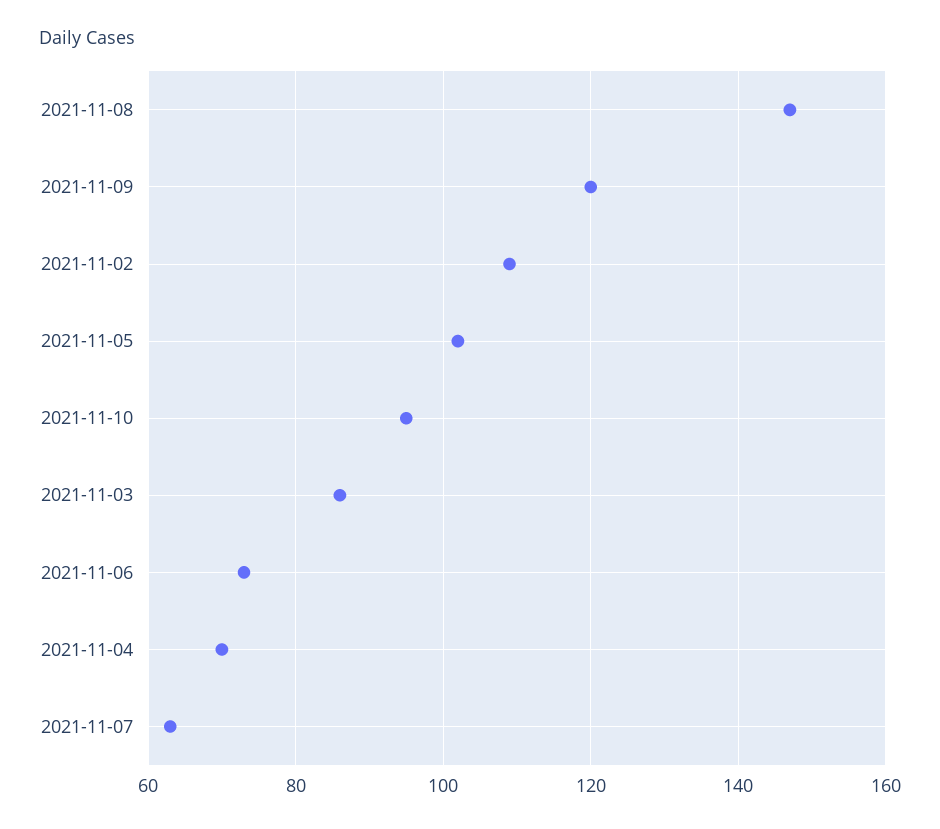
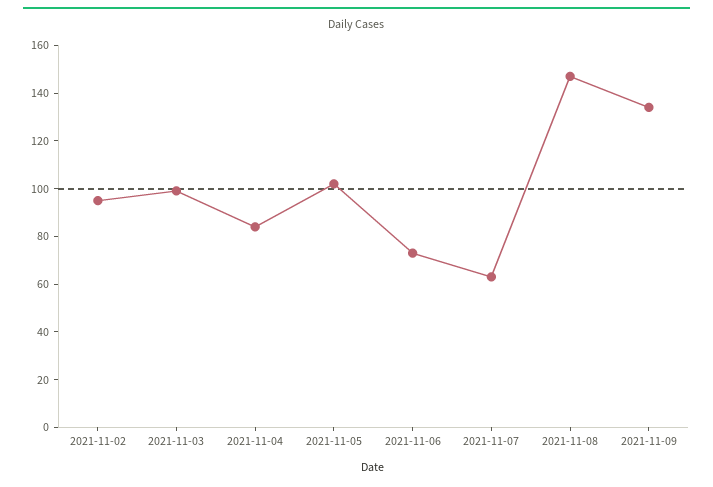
  {
    "2021-11-08": 145,
-   "2021-11-09": 120,
+   "2021-11-09": 135,
-   "2021-11-02": 110,
+   "2021-11-02": 95,
    "2021-11-05": 100,
-   "2021-11-10": 95,
-   "2021-11-03": 85,
+   "2021-11-03": 100,
    "2021-11-06": 75,
-   "2021-11-04": 70,
+   "2021-11-04": 85,
    "2021-11-07": 65
  }

